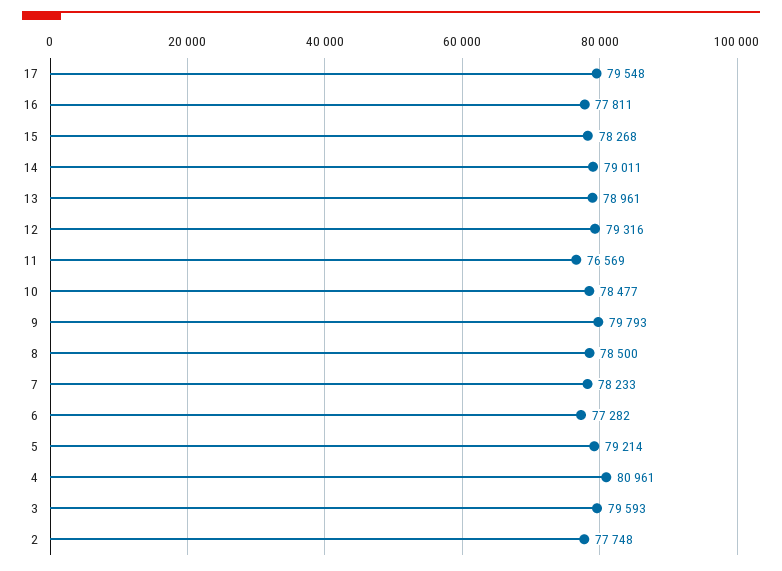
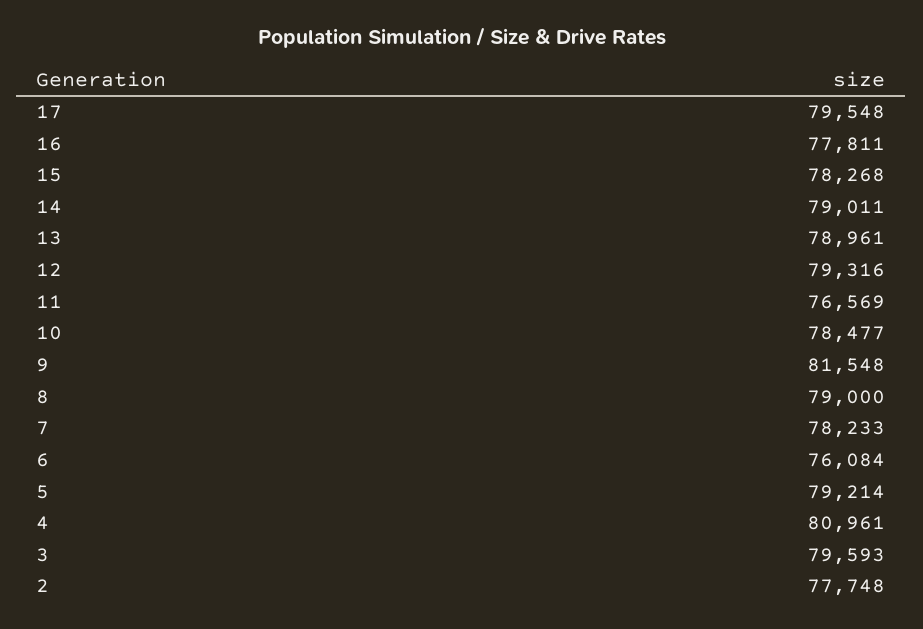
  {
    "17": 79548,
    "16": 77811,
    "15": 78268,
    "14": 79011,
    "13": 78961,
    "12": 79316,
    "11": 76569,
    "10": 78477,
-   "9": 79793,
+   "9": 81548,
-   "8": 78500,
+   "8": 79000,
    "7": 78233,
-   "6": 77282,
+   "6": 76084,
    "5": 79214,
    "4": 80961,
    "3": 79593,
    "2": 77748
  }

